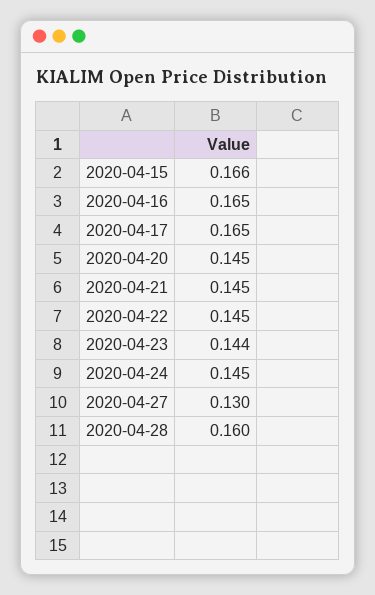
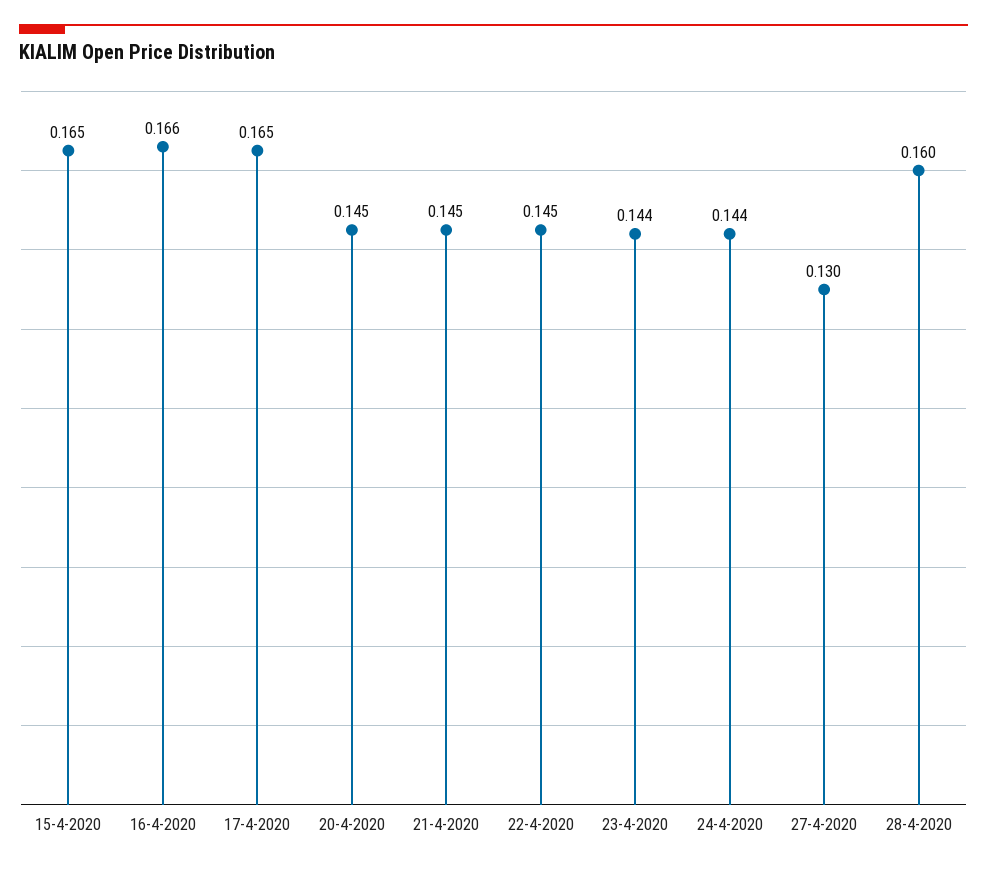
  {
-   "2020-04-15": 0.166,
+   "2020-04-15": 0.165,
-   "2020-04-16": 0.165,
+   "2020-04-16": 0.166,
    "2020-04-17": 0.165,
    "2020-04-20": 0.145,
    "2020-04-21": 0.145,
    "2020-04-22": 0.145,
    "2020-04-23": 0.144,
-   "2020-04-24": 0.145,
+   "2020-04-24": 0.144,
    "2020-04-27": 0.13,
    "2020-04-28": 0.16
  }

